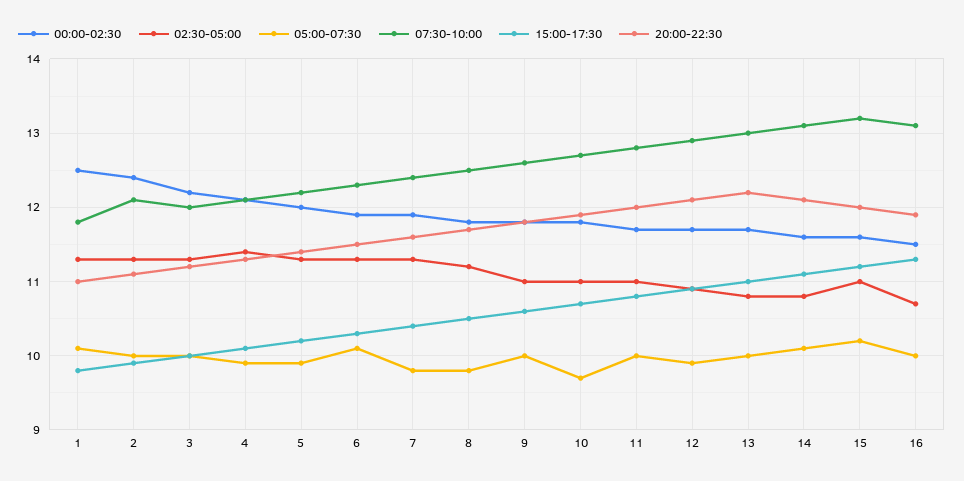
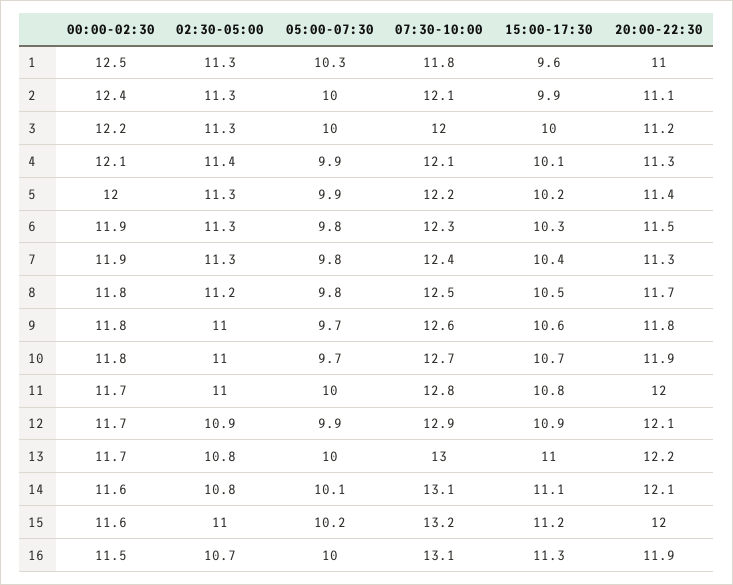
  {
    "00:00-02:30": {
      "1": 12.5,
      "2": 12.4,
      "3": 12.2,
      "4": 12.1,
      "5": 12,
      "6": 11.9,
      "7": 11.9,
      "8": 11.8,
      "9": 11.8,
      "10": 11.8,
      "11": 11.7,
      "12": 11.7,
      "13": 11.7,
      "14": 11.6,
      "15": 11.6,
      "16": 11.5
    },
    "02:30-05:00": {
      "1": 11.3,
      "2": 11.3,
      "3": 11.3,
      "4": 11.4,
      "5": 11.3,
      "6": 11.3,
      "7": 11.3,
      "8": 11.2,
      "9": 11,
      "10": 11,
      "11": 11,
      "12": 10.9,
      "13": 10.8,
      "14": 10.8,
      "15": 11,
      "16": 10.7
    },
    "05:00-07:30": {
-     "1": 10.1,
+     "1": 10.3,
      "2": 10,
      "3": 10,
      "4": 9.9,
      "5": 9.9,
-     "6": 10.1,
+     "6": 9.8,
      "7": 9.8,
      "8": 9.8,
-     "9": 10,
+     "9": 9.7,
      "10": 9.7,
      "11": 10,
      "12": 9.9,
      "13": 10,
      "14": 10.1,
      "15": 10.2,
      "16": 10
    },
    "07:30-10:00": {
      "1": 11.8,
      "2": 12.1,
      "3": 12,
      "4": 12.1,
      "5": 12.2,
      "6": 12.3,
      "7": 12.4,
      "8": 12.5,
      "9": 12.6,
      "10": 12.7,
      "11": 12.8,
      "12": 12.9,
      "13": 13,
      "14": 13.1,
      "15": 13.2,
      "16": 13.1
    },
    "15:00-17:30": {
-     "1": 9.8,
+     "1": 9.6,
      "2": 9.9,
      "3": 10,
      "4": 10.1,
      "5": 10.2,
      "6": 10.3,
      "7": 10.4,
      "8": 10.5,
      "9": 10.6,
      "10": 10.7,
      "11": 10.8,
      "12": 10.9,
      "13": 11,
      "14": 11.1,
      "15": 11.2,
      "16": 11.3
    },
    "20:00-22:30": {
      "1": 11,
      "2": 11.1,
      "3": 11.2,
      "4": 11.3,
      "5": 11.4,
      "6": 11.5,
-     "7": 11.6,
+     "7": 11.3,
      "8": 11.7,
      "9": 11.8,
      "10": 11.9,
      "11": 12,
      "12": 12.1,
      "13": 12.2,
      "14": 12.1,
      "15": 12,
      "16": 11.9
    }
  }

